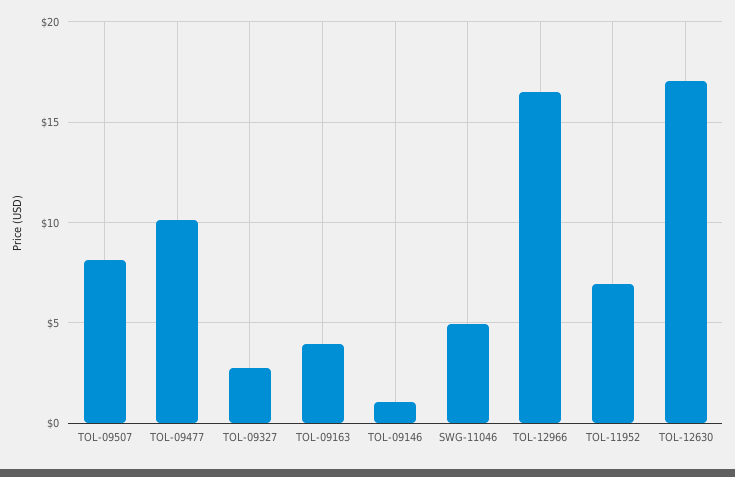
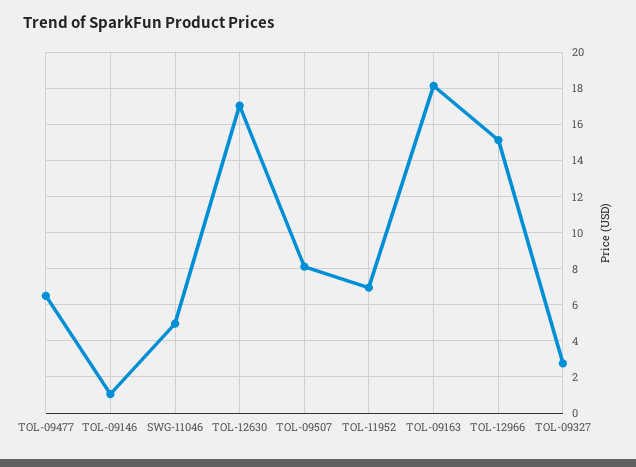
  {
    "TOL-09507": 8,
-   "TOL-09477": 10,
+   "TOL-09477": 6.5,
    "TOL-09327": 3,
-   "TOL-09163": 4,
+   "TOL-09163": 18,
    "TOL-09146": 1,
    "SWG-11046": 5,
-   "TOL-12966": 16.5,
+   "TOL-12966": 15,
    "TOL-11952": 7,
    "TOL-12630": 17
  }

